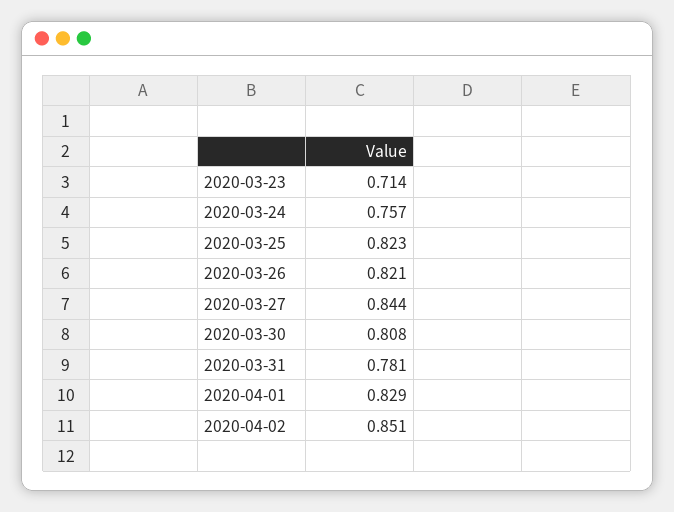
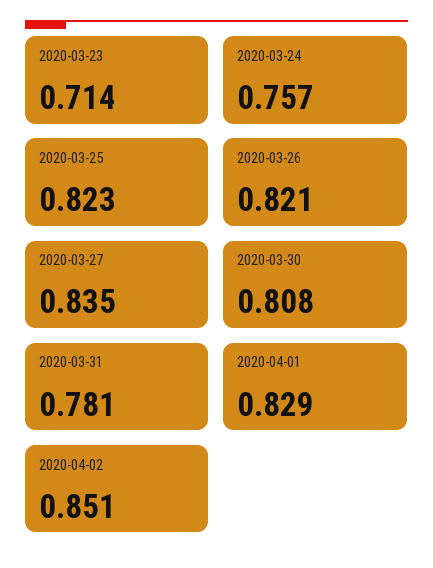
  {
    "2020-03-23": 0.714,
    "2020-03-24": 0.757,
    "2020-03-25": 0.823,
    "2020-03-26": 0.821,
-   "2020-03-27": 0.844,
+   "2020-03-27": 0.835,
    "2020-03-30": 0.808,
    "2020-03-31": 0.781,
    "2020-04-01": 0.829,
    "2020-04-02": 0.851
  }

